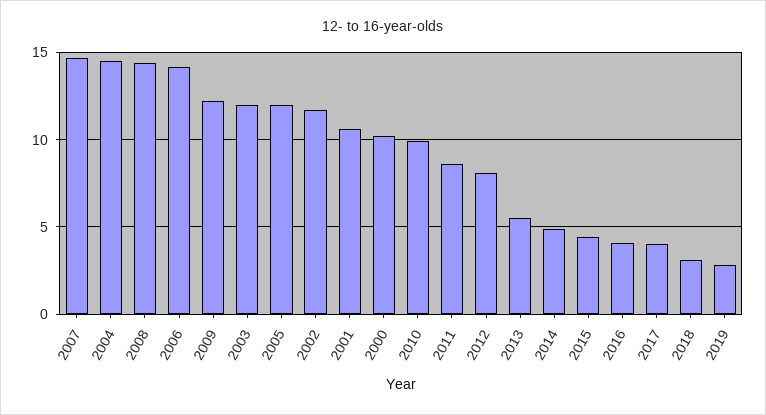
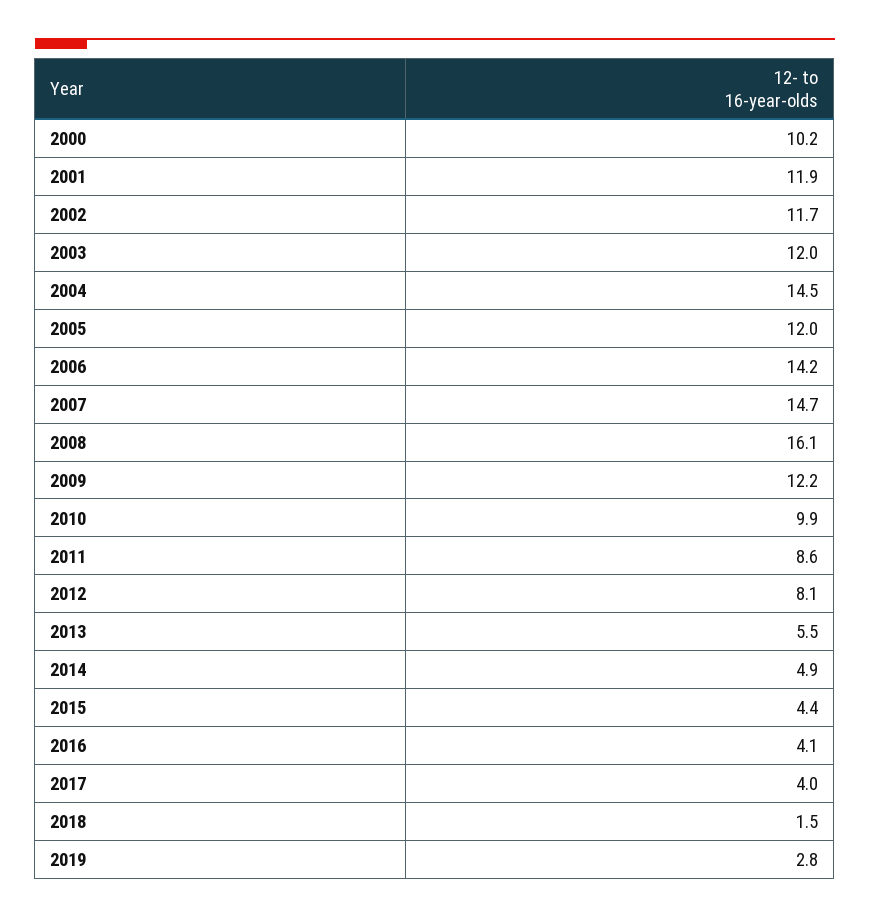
  {
    "2007": 14.7,
    "2004": 14.5,
-   "2008": 14.5,
+   "2008": 16.1,
    "2006": 14.2,
    "2009": 12.2,
    "2003": 12,
    "2005": 12,
    "2002": 11.7,
-   "2001": 10.5,
+   "2001": 11.9,
    "2000": 10.2,
    "2010": 9.9,
    "2011": 8.6,
    "2012": 8.1,
    "2013": 5.5,
    "2014": 4.9,
    "2015": 4.4,
    "2016": 4.1,
    "2017": 4,
-   "2018": 3,
+   "2018": 1.5,
    "2019": 2.8
  }

